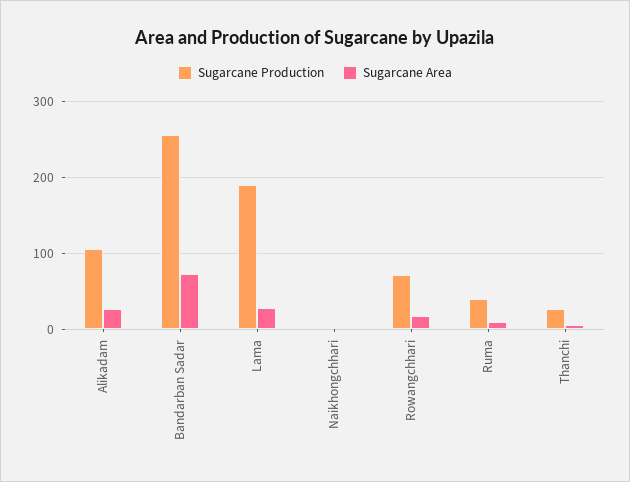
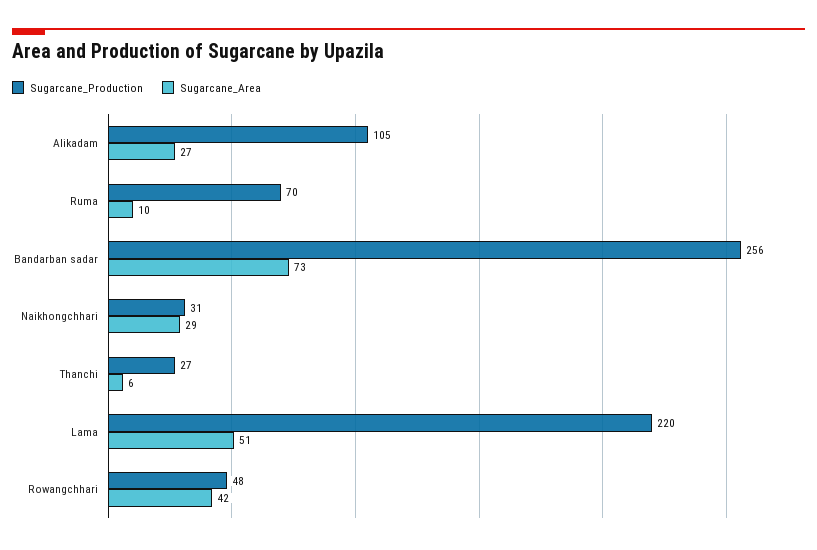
  {
    "Sugarcane Production": {
      "Alikadam": 105,
      "Bandarban Sadar": 256,
-     "Lama": 190,
+     "Lama": 220,
-     "Naikhongchhari": 0,
+     "Naikhongchhari": 31,
-     "Rowangchhari": 70,
+     "Rowangchhari": 48,
-     "Ruma": 40,
+     "Ruma": 70,
      "Thanchi": 27
    },
    "Sugarcane Area": {
      "Alikadam": 27,
      "Bandarban Sadar": 73,
-     "Lama": 30,
+     "Lama": 51,
-     "Naikhongchhari": 0,
+     "Naikhongchhari": 29,
-     "Rowangchhari": 20,
+     "Rowangchhari": 42,
      "Ruma": 10,
      "Thanchi": 6
    }
  }

